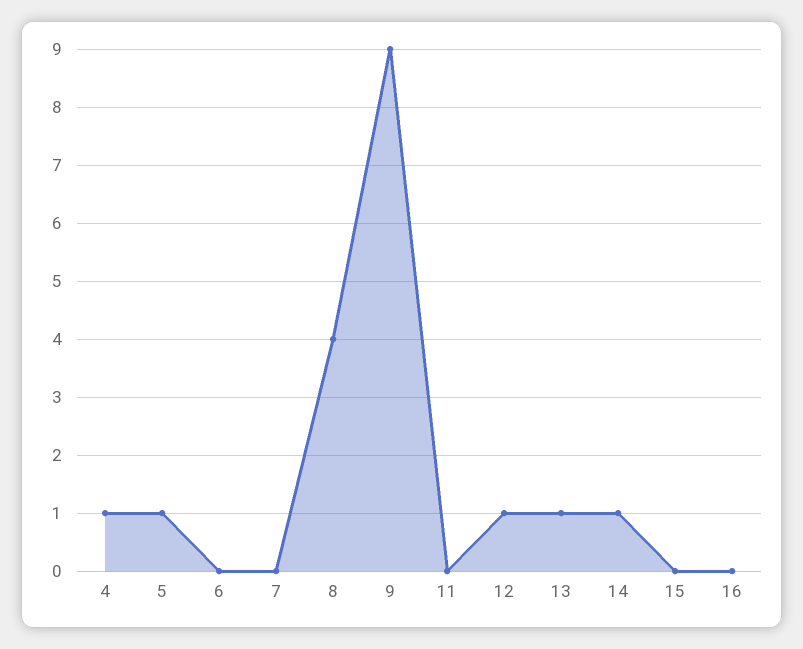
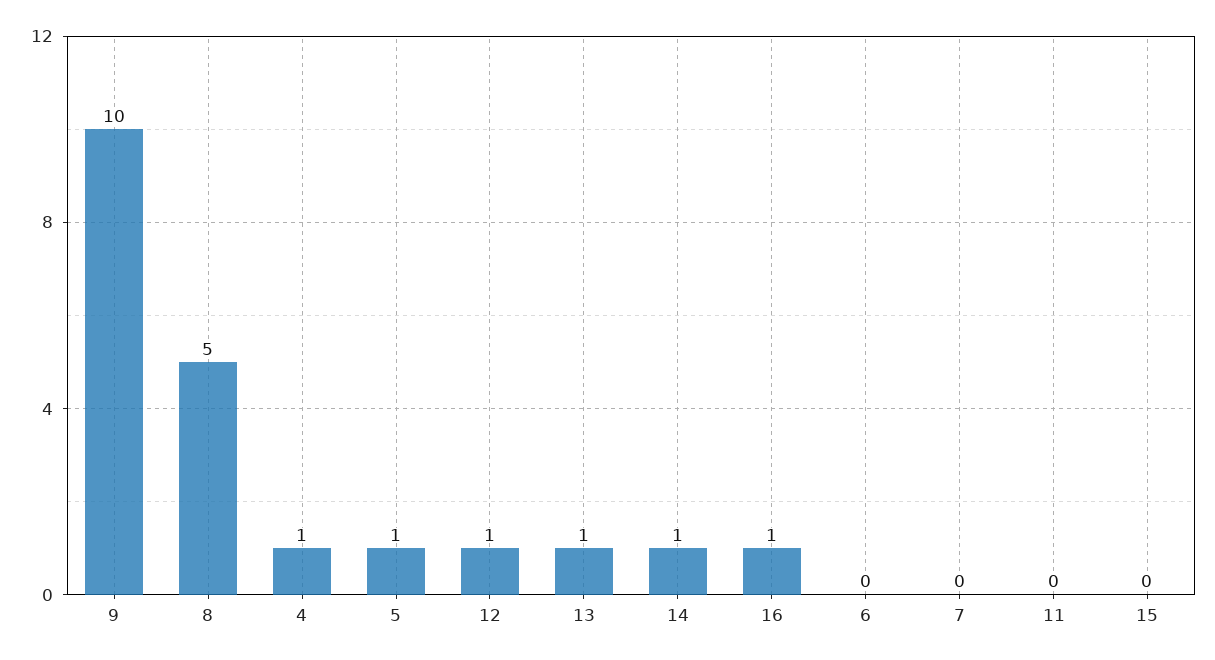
  {
    "4": 1,
    "5": 1,
    "6": 0,
    "7": 0,
-   "8": 4,
+   "8": 5,
-   "9": 9,
+   "9": 10,
    "11": 0,
    "12": 1,
    "13": 1,
    "14": 1,
    "15": 0,
-   "16": 0
+   "16": 1
  }

